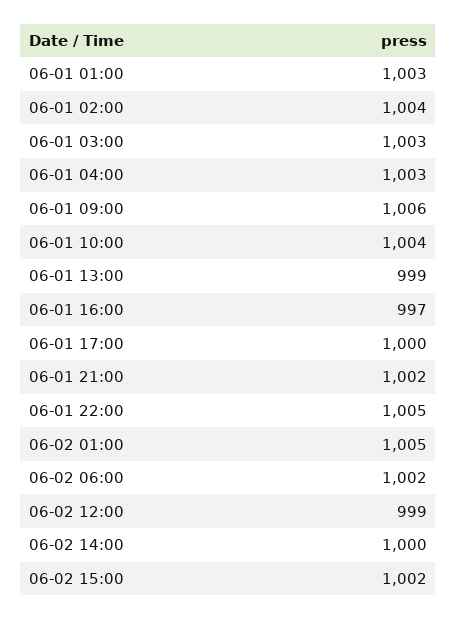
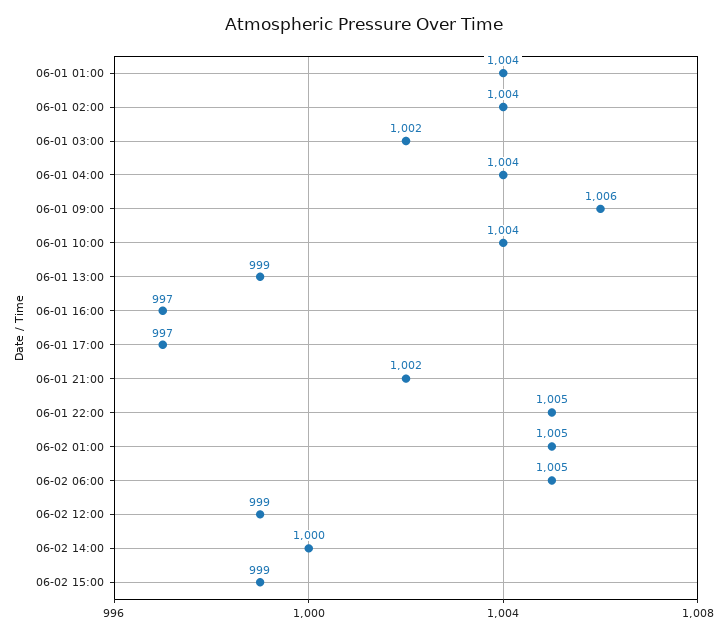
  {
-   "06-01 01:00": 1003,
+   "06-01 01:00": 1004,
    "06-01 02:00": 1004,
-   "06-01 03:00": 1003,
+   "06-01 03:00": 1002,
-   "06-01 04:00": 1003,
+   "06-01 04:00": 1004,
    "06-01 09:00": 1006,
    "06-01 10:00": 1004,
    "06-01 13:00": 999,
    "06-01 16:00": 997,
-   "06-01 17:00": 1000,
+   "06-01 17:00": 997,
    "06-01 21:00": 1002,
    "06-01 22:00": 1005,
    "06-02 01:00": 1005,
-   "06-02 06:00": 1002,
+   "06-02 06:00": 1005,
    "06-02 12:00": 999,
    "06-02 14:00": 1000,
-   "06-02 15:00": 1002
+   "06-02 15:00": 999
  }

